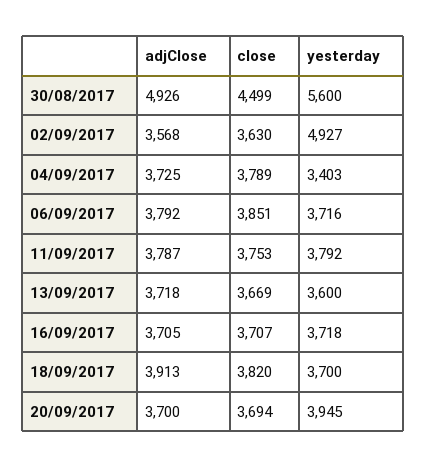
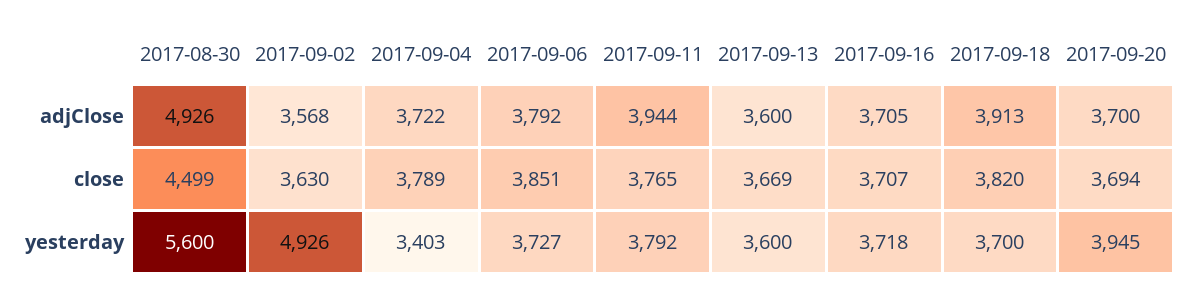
  {
    "adjClose": {
      "30/08/2017": 4926,
      "02/09/2017": 3568,
-     "04/09/2017": 3725,
+     "04/09/2017": 3722,
      "06/09/2017": 3792,
-     "11/09/2017": 3787,
+     "11/09/2017": 3944,
-     "13/09/2017": 3718,
+     "13/09/2017": 3600,
      "16/09/2017": 3705,
      "18/09/2017": 3913,
      "20/09/2017": 3700
    },
    "close": {
      "30/08/2017": 4499,
      "02/09/2017": 3630,
      "04/09/2017": 3789,
      "06/09/2017": 3851,
-     "11/09/2017": 3753,
+     "11/09/2017": 3765,
      "13/09/2017": 3669,
      "16/09/2017": 3707,
      "18/09/2017": 3820,
      "20/09/2017": 3694
    },
    "yesterday": {
      "30/08/2017": 5600,
-     "02/09/2017": 4927,
+     "02/09/2017": 4926,
      "04/09/2017": 3403,
-     "06/09/2017": 3716,
+     "06/09/2017": 3727,
      "11/09/2017": 3792,
      "13/09/2017": 3600,
      "16/09/2017": 3718,
      "18/09/2017": 3700,
      "20/09/2017": 3945
    }
  }

